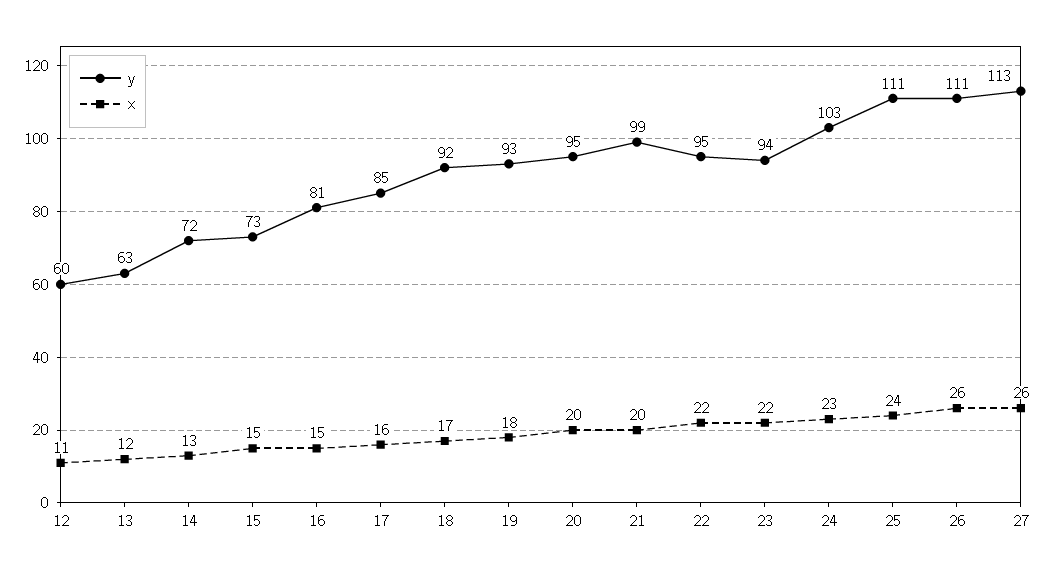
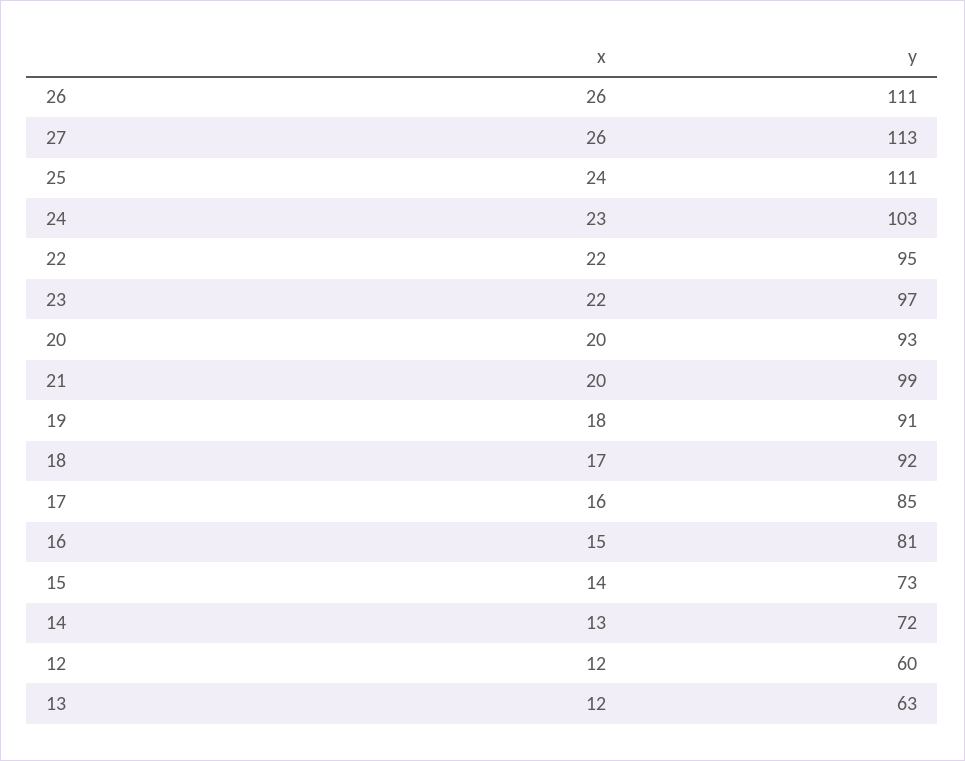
  {
    "y": {
      "12": 60,
      "13": 63,
      "14": 72,
      "15": 73,
      "16": 81,
      "17": 85,
      "18": 92,
-     "19": 93,
+     "19": 91,
-     "20": 95,
+     "20": 93,
      "21": 99,
      "22": 95,
-     "23": 94,
+     "23": 97,
      "24": 103,
      "25": 111,
      "26": 111,
      "27": 113
    },
    "x": {
-     "12": 11,
+     "12": 12,
      "13": 12,
      "14": 13,
-     "15": 15,
+     "15": 14,
      "16": 15,
      "17": 16,
      "18": 17,
      "19": 18,
      "20": 20,
      "21": 20,
      "22": 22,
      "23": 22,
      "24": 23,
      "25": 24,
      "26": 26,
      "27": 26
    }
  }

